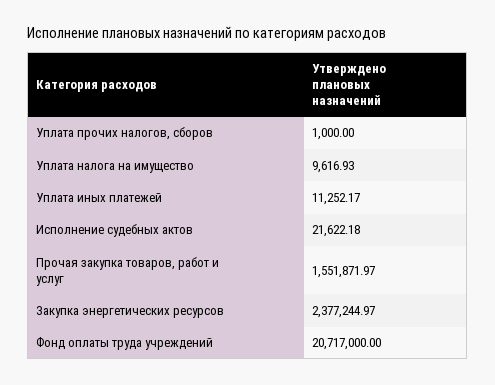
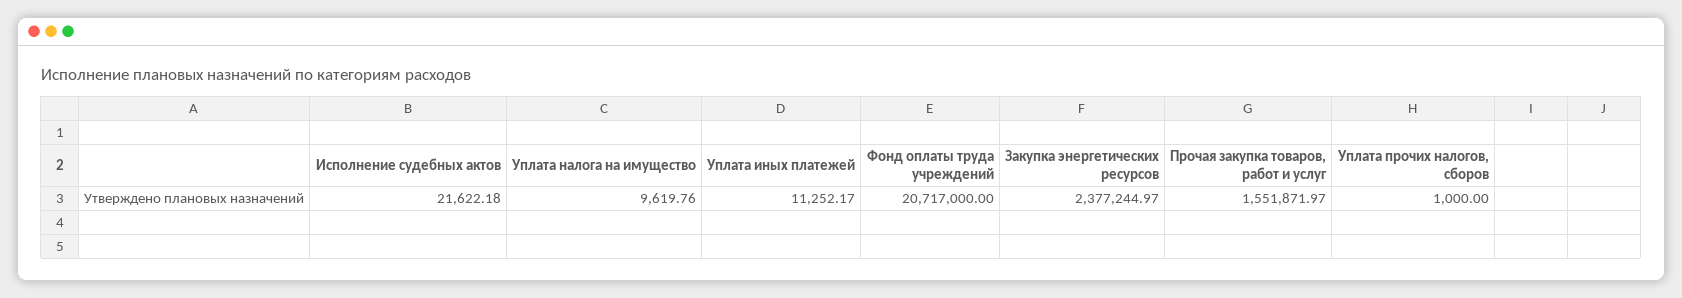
  {
    "Уплата прочих налогов, сборов": 1000,
-   "Уплата налога на имущество": 9616.93,
+   "Уплата налога на имущество": 9619.76,
    "Уплата иных платежей": 11252.17,
    "Исполнение судебных актов": 21622.18,
    "Прочая закупка товаров, работ и услуг": 1551871.97,
    "Закупка энергетических ресурсов": 2377244.97,
    "Фонд оплаты труда учреждений": 20717000
  }

